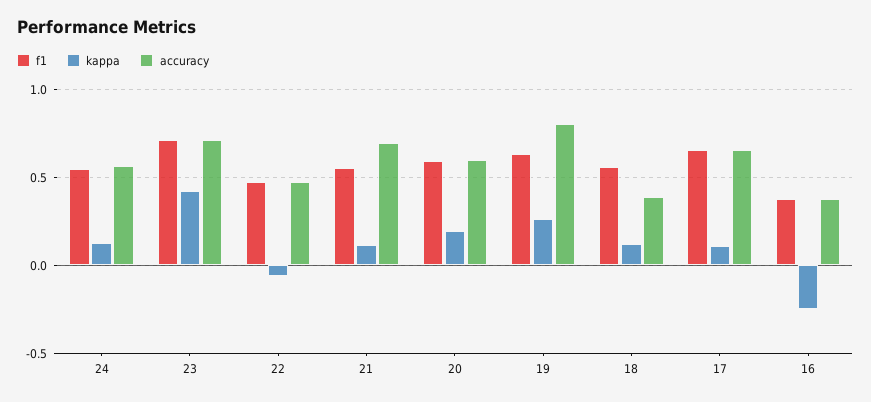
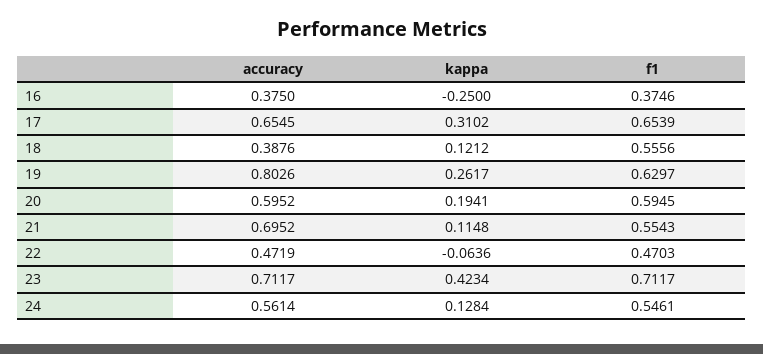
  {
    "f1": {
      "24": 0.5461,
      "23": 0.7117,
      "22": 0.4703,
      "21": 0.5543,
      "20": 0.5945,
      "19": 0.6297,
      "18": 0.5556,
      "17": 0.6539,
      "16": 0.3746
    },
    "kappa": {
      "24": 0.1284,
      "23": 0.4234,
      "22": -0.0636,
      "21": 0.1148,
      "20": 0.1941,
      "19": 0.2617,
      "18": 0.1212,
-     "17": 0.1,
+     "17": 0.3102,
      "16": -0.25
    },
    "accuracy": {
      "24": 0.5614,
      "23": 0.7117,
      "22": 0.4719,
      "21": 0.6952,
      "20": 0.5952,
      "19": 0.8026,
      "18": 0.3876,
      "17": 0.6545,
      "16": 0.375
    }
  }

